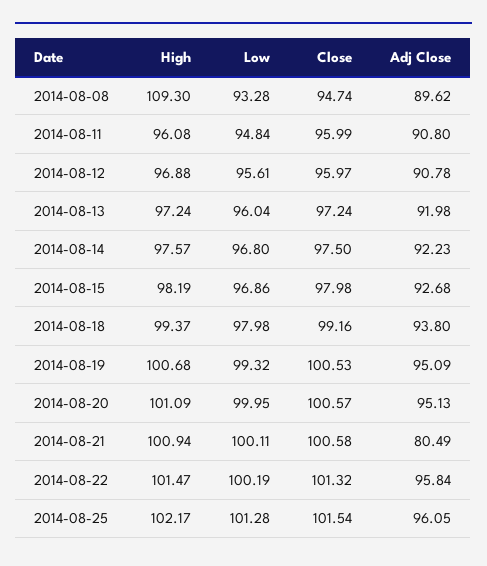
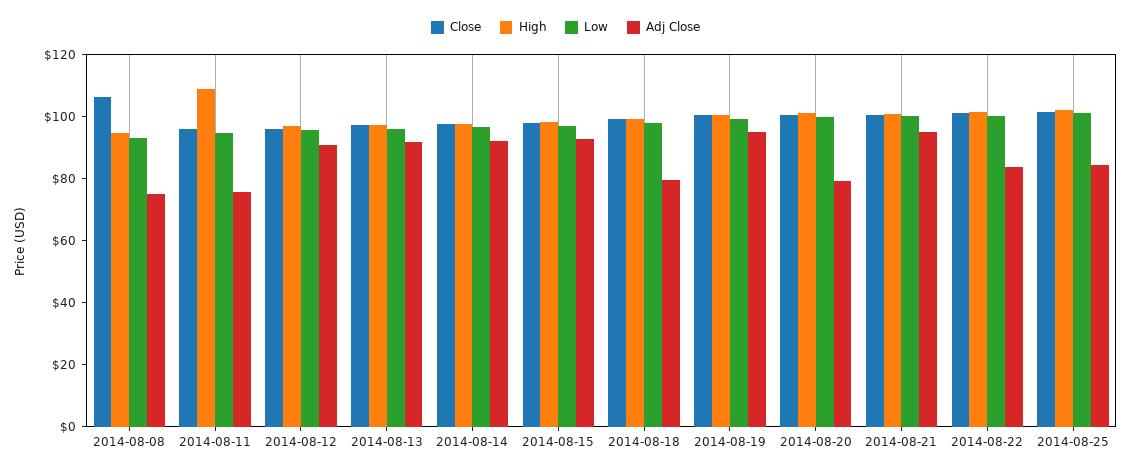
  {
    "High": {
-     "2014-08-08": 109.3,
+     "2014-08-08": 95,
-     "2014-08-11": 96.08,
+     "2014-08-11": 110,
      "2014-08-12": 96.88,
      "2014-08-13": 97.24,
      "2014-08-14": 97.57,
      "2014-08-15": 98.19,
      "2014-08-18": 99.37,
      "2014-08-19": 100.68,
      "2014-08-20": 101.09,
      "2014-08-21": 100.94,
      "2014-08-22": 101.47,
      "2014-08-25": 102.17
    },
    "Low": {
      "2014-08-08": 93.28,
      "2014-08-11": 94.84,
      "2014-08-12": 95.61,
      "2014-08-13": 96.04,
      "2014-08-14": 96.8,
      "2014-08-15": 96.86,
      "2014-08-18": 97.98,
      "2014-08-19": 99.32,
      "2014-08-20": 99.95,
      "2014-08-21": 100.11,
      "2014-08-22": 100.19,
      "2014-08-25": 101.28
    },
    "Close": {
-     "2014-08-08": 94.74,
+     "2014-08-08": 105,
      "2014-08-11": 95.99,
      "2014-08-12": 95.97,
      "2014-08-13": 97.24,
      "2014-08-14": 97.5,
      "2014-08-15": 97.98,
      "2014-08-18": 99.16,
      "2014-08-19": 100.53,
      "2014-08-20": 100.57,
      "2014-08-21": 100.58,
      "2014-08-22": 101.32,
      "2014-08-25": 101.54
    },
    "Adj Close": {
-     "2014-08-08": 89.62,
+     "2014-08-08": 75,
-     "2014-08-11": 90.8,
+     "2014-08-11": 75,
      "2014-08-12": 90.78,
      "2014-08-13": 91.98,
      "2014-08-14": 92.23,
      "2014-08-15": 92.68,
-     "2014-08-18": 93.8,
+     "2014-08-18": 80,
      "2014-08-19": 95.09,
-     "2014-08-20": 95.13,
+     "2014-08-20": 80,
-     "2014-08-21": 80.49,
+     "2014-08-21": 95,
-     "2014-08-22": 95.84,
+     "2014-08-22": 85,
-     "2014-08-25": 96.05
+     "2014-08-25": 85
    }
  }

